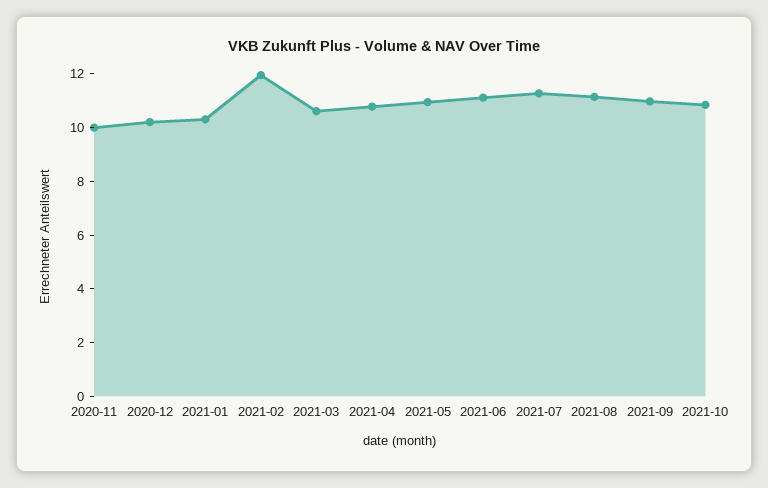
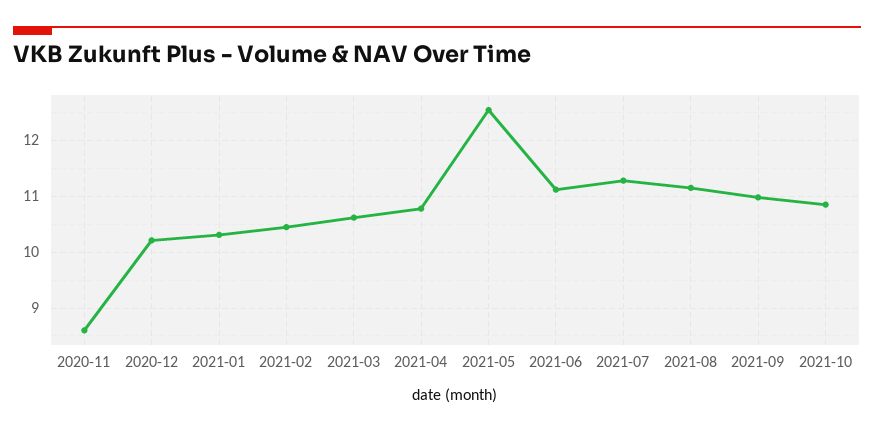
  {
-   "2020-11": 10,
+   "2020-11": 8.6,
    "2020-12": 10.2,
    "2021-01": 10.4,
-   "2021-02": 12,
+   "2021-02": 10.4,
    "2021-03": 10.6,
    "2021-04": 10.8,
-   "2021-05": 11,
+   "2021-05": 12.6,
    "2021-06": 11.2,
    "2021-07": 11.2,
    "2021-08": 11.2,
    "2021-09": 11,
    "2021-10": 10.8
  }

